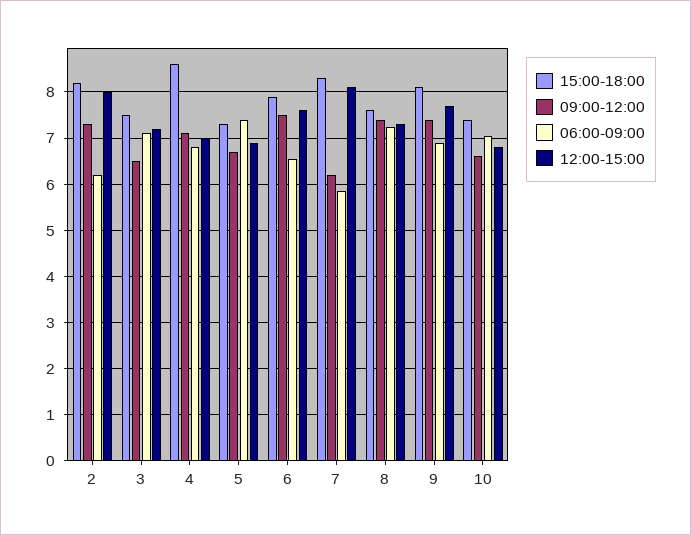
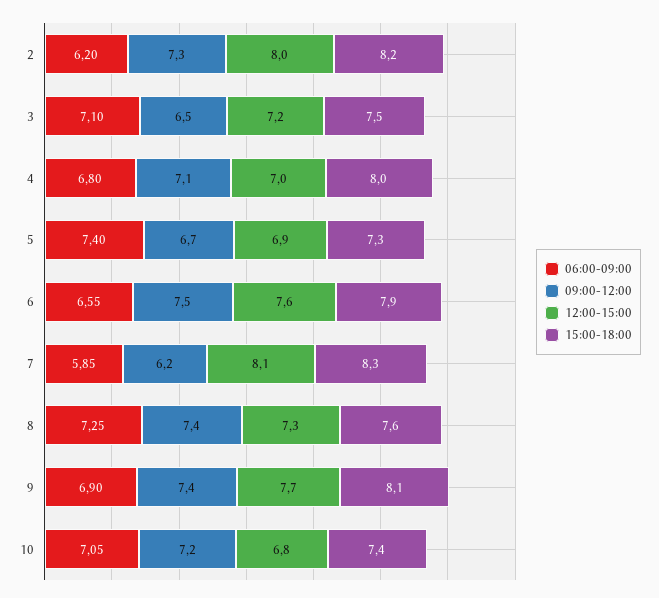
  {
    "15:00-18:00": {
      "2": 8.2,
      "3": 7.5,
-     "4": 8.6,
+     "4": 8,
      "5": 7.3,
      "6": 7.9,
      "7": 8.3,
      "8": 7.6,
      "9": 8.1,
      "10": 7.4
    },
    "09:00-12:00": {
      "2": 7.3,
      "3": 6.5,
      "4": 7.1,
      "5": 6.7,
      "6": 7.5,
      "7": 6.2,
      "8": 7.4,
      "9": 7.4,
-     "10": 6.6
+     "10": 7.2
    },
    "06:00-09:00": {
      "2": 6.2,
      "3": 7.1,
      "4": 6.8,
      "5": 7.4,
      "6": 6.55,
      "7": 5.85,
      "8": 7.25,
      "9": 6.9,
      "10": 7.05
    },
    "12:00-15:00": {
      "2": 8,
      "3": 7.2,
      "4": 7,
      "5": 6.9,
      "6": 7.6,
      "7": 8.1,
      "8": 7.3,
      "9": 7.7,
      "10": 6.8
    }
  }

